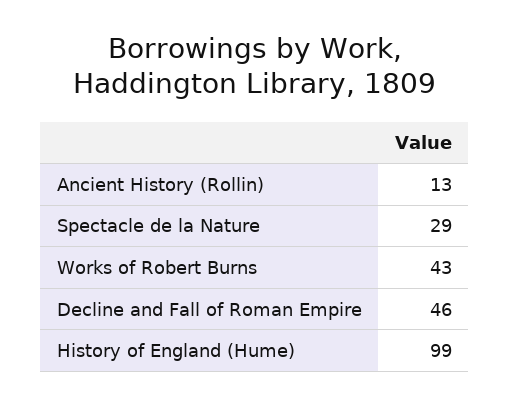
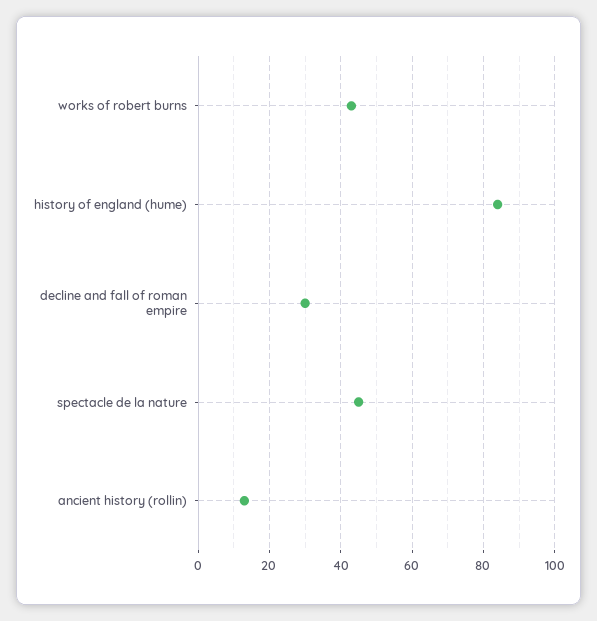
  {
    "Ancient History (Rollin)": 13,
-   "Spectacle de la Nature": 29,
+   "Spectacle de la Nature": 45,
    "Works of Robert Burns": 43,
-   "Decline and Fall of Roman Empire": 46,
+   "Decline and Fall of Roman Empire": 30,
-   "History of England (Hume)": 99
+   "History of England (Hume)": 85
  }

